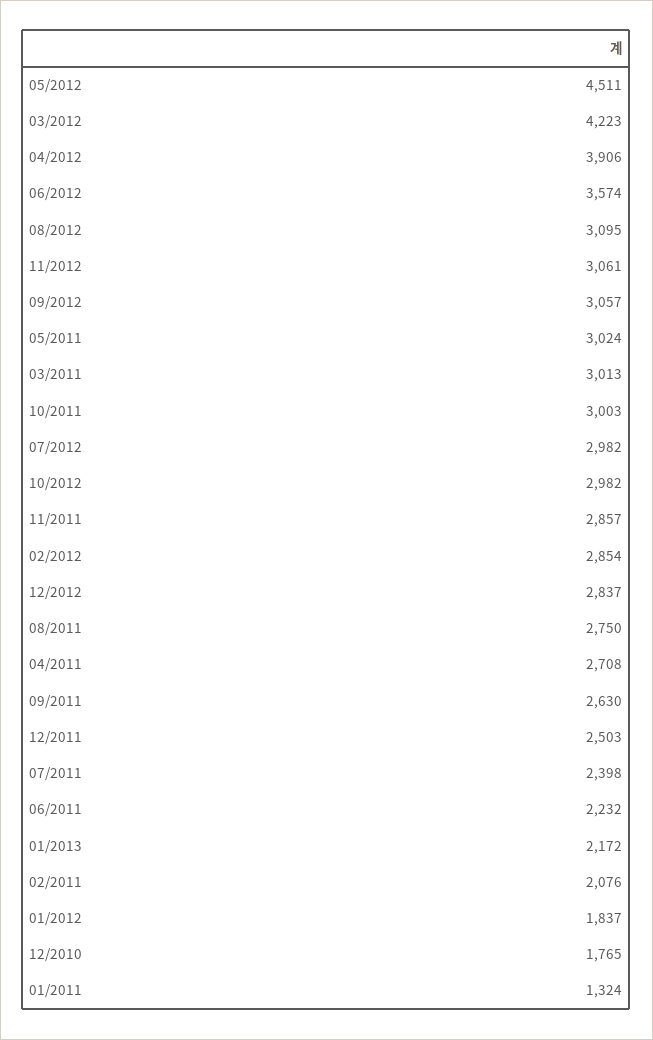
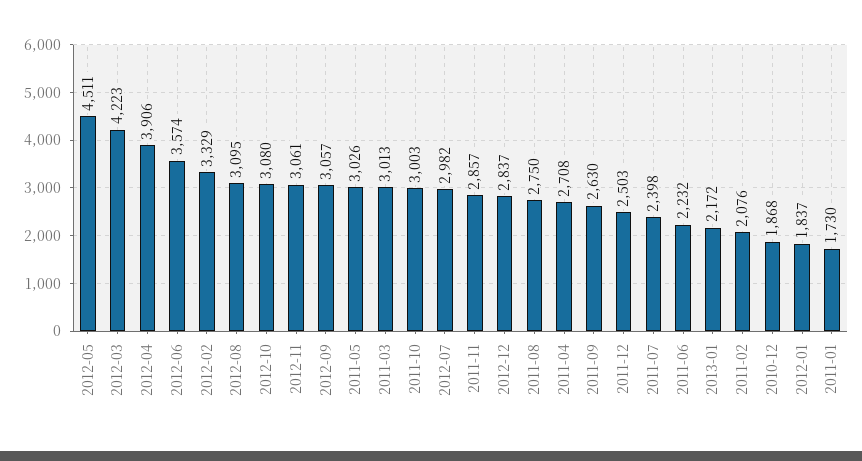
  {
    "05/2012": 4511,
    "03/2012": 4223,
    "04/2012": 3906,
    "06/2012": 3574,
    "08/2012": 3095,
    "11/2012": 3061,
    "09/2012": 3057,
-   "05/2011": 3024,
+   "05/2011": 3026,
    "03/2011": 3013,
    "10/2011": 3003,
    "07/2012": 2982,
-   "10/2012": 2982,
+   "10/2012": 3080,
    "11/2011": 2857,
-   "02/2012": 2854,
+   "02/2012": 3329,
    "12/2012": 2837,
    "08/2011": 2750,
    "04/2011": 2708,
    "09/2011": 2630,
    "12/2011": 2503,
    "07/2011": 2398,
    "06/2011": 2232,
    "01/2013": 2172,
    "02/2011": 2076,
    "01/2012": 1837,
-   "12/2010": 1765,
+   "12/2010": 1868,
-   "01/2011": 1324
+   "01/2011": 1730
  }

